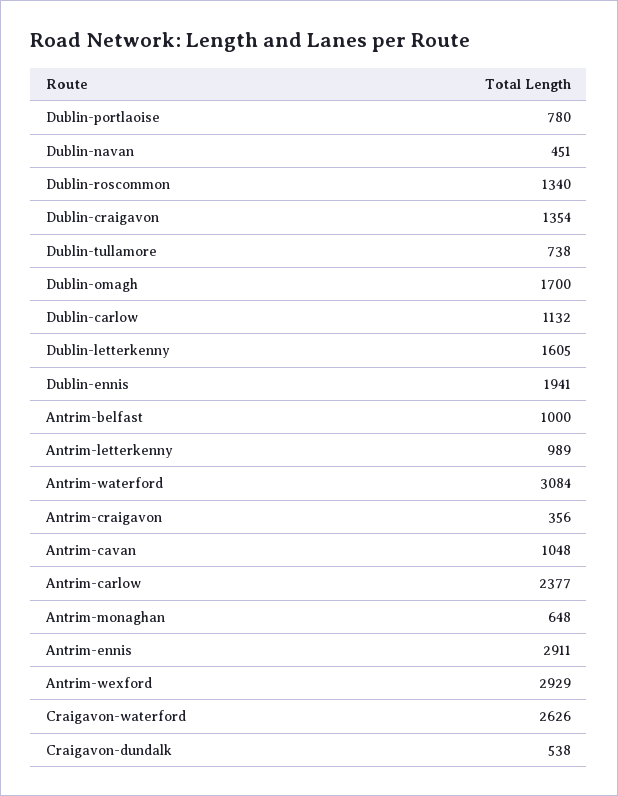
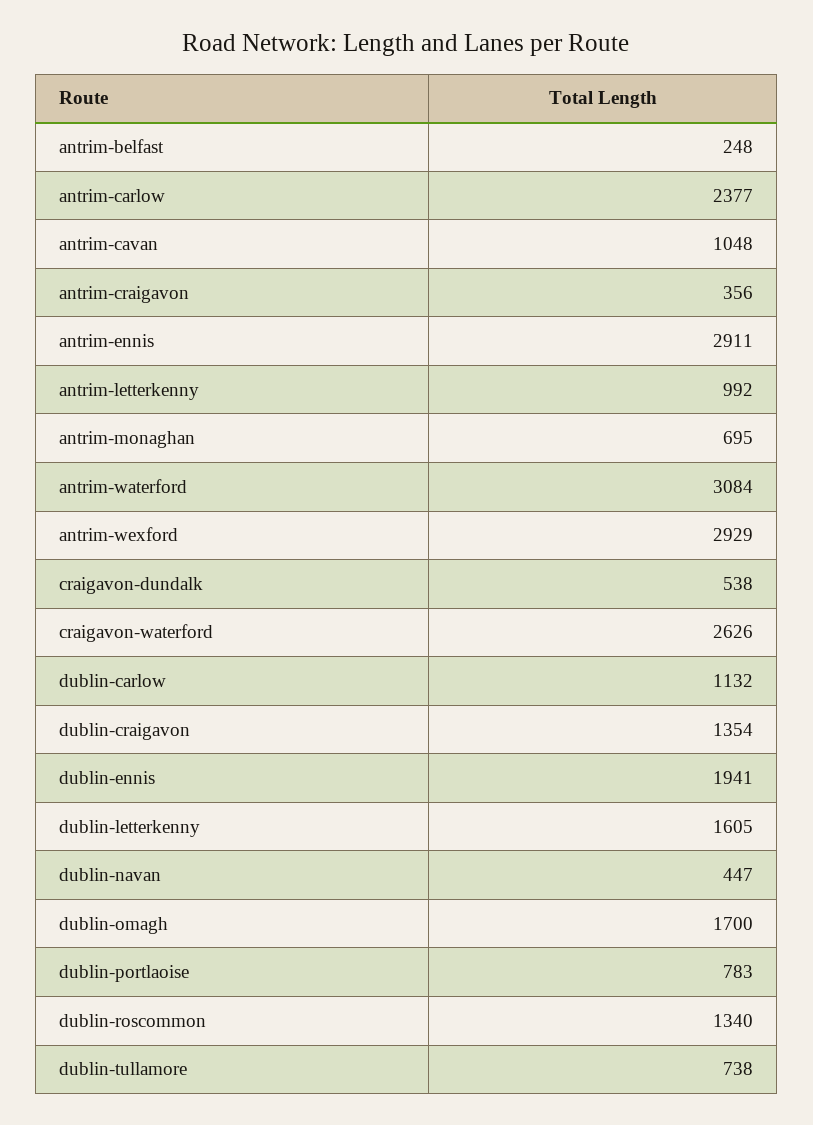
  {
-   "Dublin-portlaoise": 780,
+   "Dublin-portlaoise": 783,
-   "Dublin-navan": 451,
+   "Dublin-navan": 447,
    "Dublin-roscommon": 1340,
    "Dublin-craigavon": 1354,
    "Dublin-tullamore": 738,
    "Dublin-omagh": 1700,
    "Dublin-carlow": 1132,
    "Dublin-letterkenny": 1605,
    "Dublin-ennis": 1941,
-   "Antrim-belfast": 1000,
+   "Antrim-belfast": 248,
-   "Antrim-letterkenny": 989,
+   "Antrim-letterkenny": 992,
    "Antrim-waterford": 3084,
    "Antrim-craigavon": 356,
    "Antrim-cavan": 1048,
    "Antrim-carlow": 2377,
-   "Antrim-monaghan": 648,
+   "Antrim-monaghan": 695,
    "Antrim-ennis": 2911,
    "Antrim-wexford": 2929,
    "Craigavon-waterford": 2626,
    "Craigavon-dundalk": 538
  }

